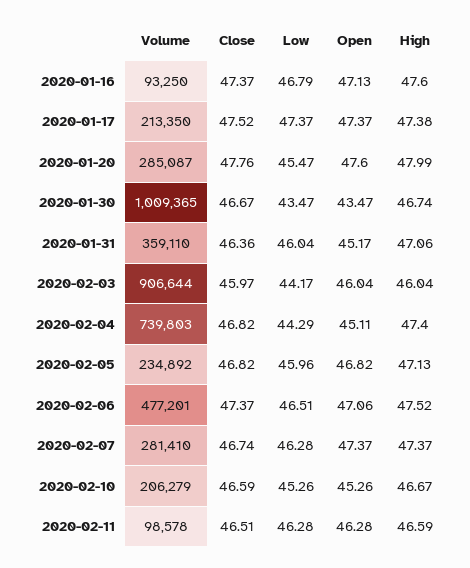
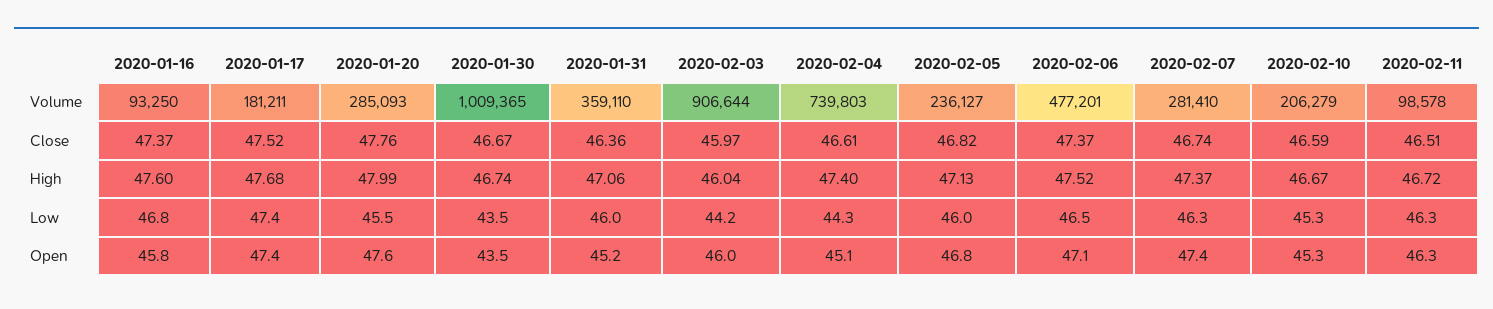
  {
    "Volume": {
      "2020-01-16": 93250,
-     "2020-01-17": 213350,
+     "2020-01-17": 181211,
-     "2020-01-20": 285087,
+     "2020-01-20": 285093,
      "2020-01-30": 1009365,
      "2020-01-31": 359110,
      "2020-02-03": 906644,
      "2020-02-04": 739803,
-     "2020-02-05": 234892,
+     "2020-02-05": 236127,
      "2020-02-06": 477201,
      "2020-02-07": 281410,
      "2020-02-10": 206279,
      "2020-02-11": 98578
    },
    "Close": {
      "2020-01-16": 47.37,
      "2020-01-17": 47.52,
      "2020-01-20": 47.76,
      "2020-01-30": 46.67,
      "2020-01-31": 46.36,
      "2020-02-03": 45.97,
-     "2020-02-04": 46.82,
+     "2020-02-04": 46.61,
      "2020-02-05": 46.82,
      "2020-02-06": 47.37,
      "2020-02-07": 46.74,
      "2020-02-10": 46.59,
      "2020-02-11": 46.51
    },
    "Low": {
      "2020-01-16": 46.79,
      "2020-01-17": 47.37,
      "2020-01-20": 45.47,
      "2020-01-30": 43.47,
      "2020-01-31": 46.04,
      "2020-02-03": 44.17,
      "2020-02-04": 44.29,
      "2020-02-05": 45.96,
      "2020-02-06": 46.51,
      "2020-02-07": 46.28,
      "2020-02-10": 45.26,
      "2020-02-11": 46.28
    },
    "Open": {
-     "2020-01-16": 47.13,
+     "2020-01-16": 45.8,
      "2020-01-17": 47.37,
      "2020-01-20": 47.6,
      "2020-01-30": 43.47,
      "2020-01-31": 45.17,
      "2020-02-03": 46.04,
      "2020-02-04": 45.11,
      "2020-02-05": 46.82,
      "2020-02-06": 47.06,
      "2020-02-07": 47.37,
      "2020-02-10": 45.26,
      "2020-02-11": 46.28
    },
    "High": {
      "2020-01-16": 47.6,
-     "2020-01-17": 47.38,
+     "2020-01-17": 47.68,
      "2020-01-20": 47.99,
      "2020-01-30": 46.74,
      "2020-01-31": 47.06,
      "2020-02-03": 46.04,
      "2020-02-04": 47.4,
      "2020-02-05": 47.13,
      "2020-02-06": 47.52,
      "2020-02-07": 47.37,
      "2020-02-10": 46.67,
-     "2020-02-11": 46.59
+     "2020-02-11": 46.72
    }
  }

